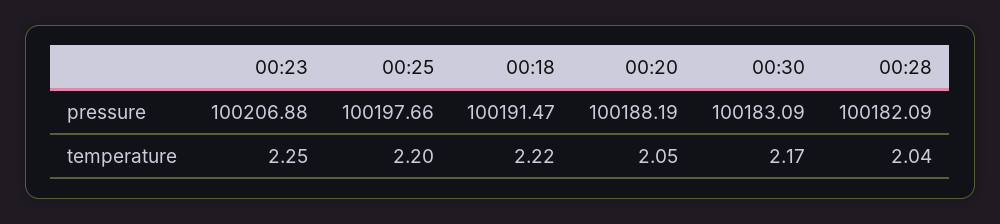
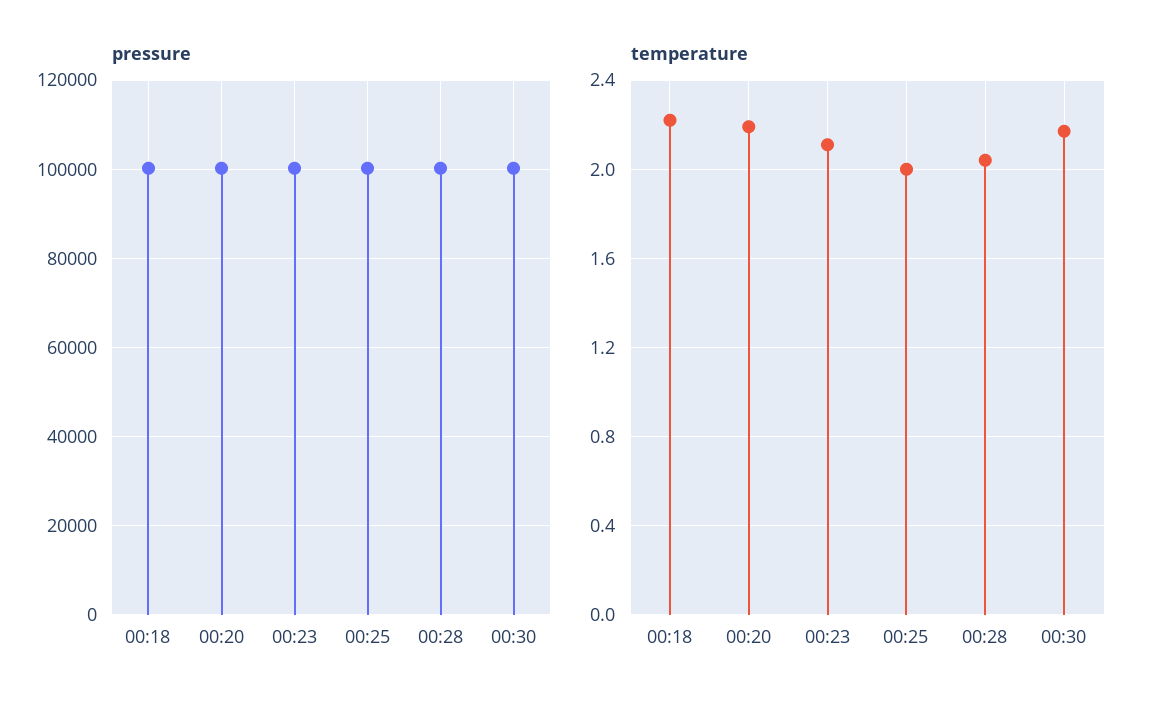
  {
    "pressure": {
      "00:23": 100206.88,
      "00:25": 100197.66,
      "00:18": 100191.47,
      "00:20": 100188.19,
      "00:30": 100183.09,
      "00:28": 100182.09
    },
    "temperature": {
-     "00:23": 2.25,
+     "00:23": 2.1,
-     "00:25": 2.2,
+     "00:25": 2,
      "00:18": 2.22,
-     "00:20": 2.05,
+     "00:20": 2.2,
      "00:30": 2.17,
      "00:28": 2.04
    }
  }

